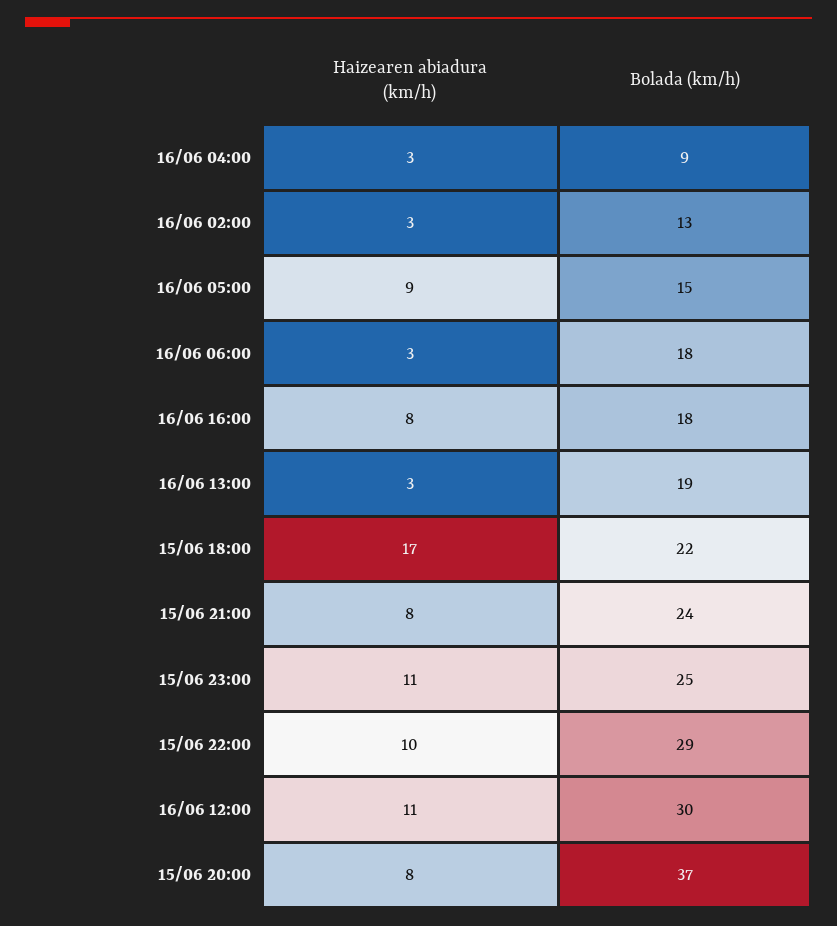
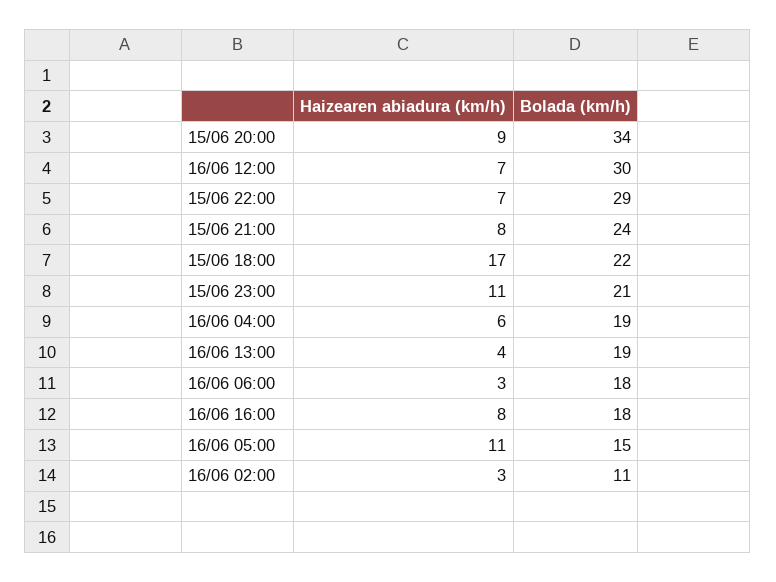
  {
    "Haizearen abiadura (km/h)": {
-     "16/06 04:00": 3,
+     "16/06 04:00": 6,
      "16/06 02:00": 3,
-     "16/06 05:00": 9,
+     "16/06 05:00": 11,
      "16/06 06:00": 3,
      "16/06 16:00": 8,
-     "16/06 13:00": 3,
+     "16/06 13:00": 4,
      "15/06 18:00": 17,
      "15/06 21:00": 8,
      "15/06 23:00": 11,
-     "15/06 22:00": 10,
+     "15/06 22:00": 7,
-     "16/06 12:00": 11,
+     "16/06 12:00": 7,
-     "15/06 20:00": 8
+     "15/06 20:00": 9
    },
    "Bolada (km/h)": {
-     "16/06 04:00": 9,
+     "16/06 04:00": 19,
-     "16/06 02:00": 13,
+     "16/06 02:00": 11,
      "16/06 05:00": 15,
      "16/06 06:00": 18,
      "16/06 16:00": 18,
      "16/06 13:00": 19,
      "15/06 18:00": 22,
      "15/06 21:00": 24,
-     "15/06 23:00": 25,
+     "15/06 23:00": 21,
      "15/06 22:00": 29,
      "16/06 12:00": 30,
-     "15/06 20:00": 37
+     "15/06 20:00": 34
    }
  }

